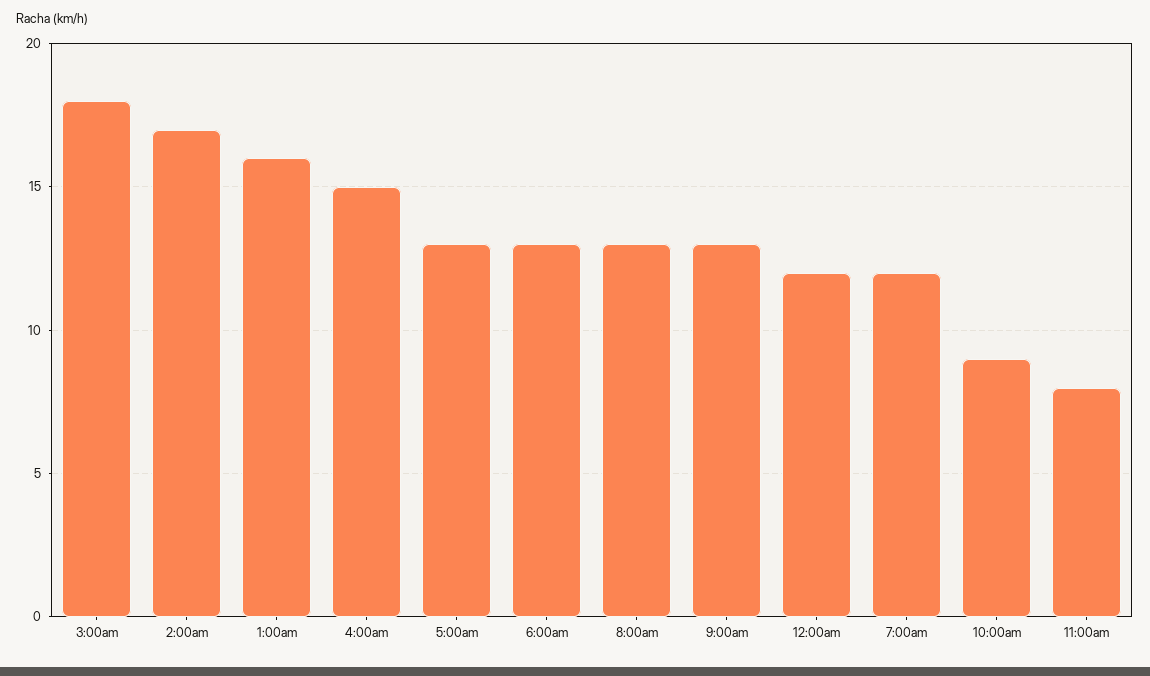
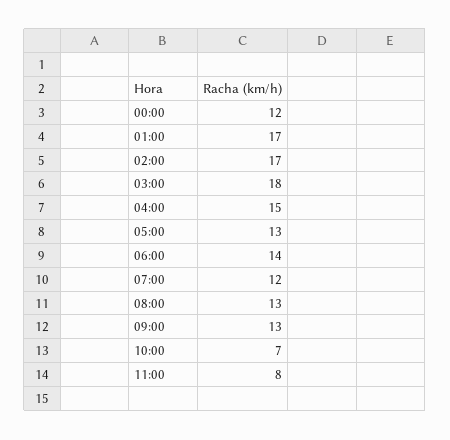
  {
    "3:00am": 18,
    "2:00am": 17,
-   "1:00am": 16,
+   "1:00am": 17,
    "4:00am": 15,
    "5:00am": 13,
-   "6:00am": 13,
+   "6:00am": 14,
    "8:00am": 13,
    "9:00am": 13,
    "12:00am": 12,
    "7:00am": 12,
-   "10:00am": 9,
+   "10:00am": 7,
    "11:00am": 8
  }

